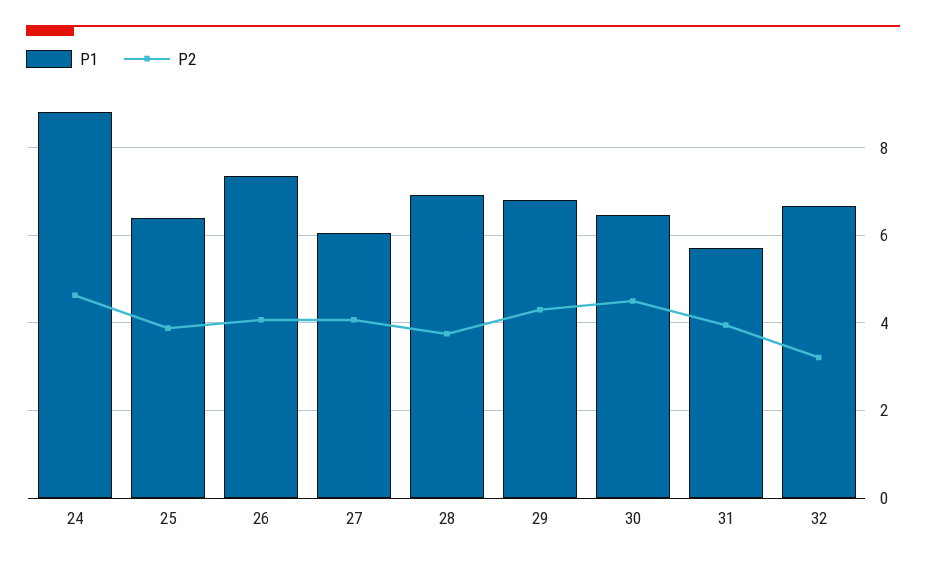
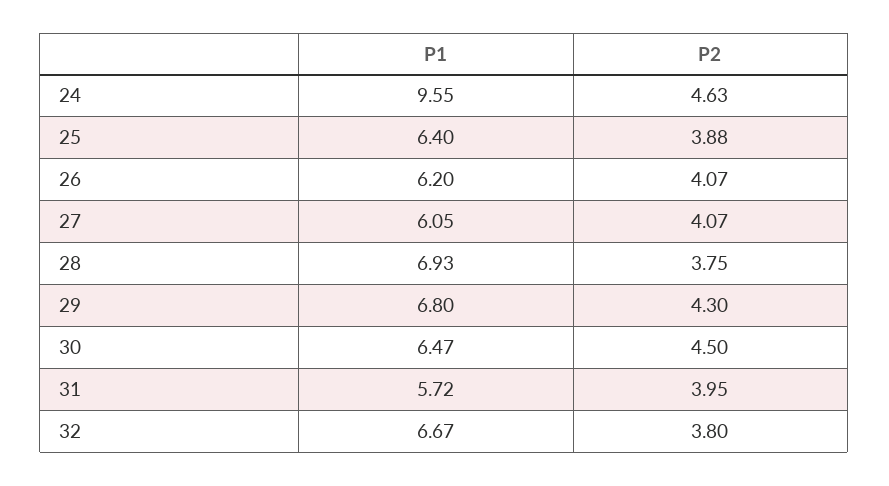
  {
    "P1": {
-     "24": 8.8,
+     "24": 9.55,
      "25": 6.4,
-     "26": 7.4,
+     "26": 6.2,
      "27": 6.05,
      "28": 6.93,
      "29": 6.8,
      "30": 6.47,
      "31": 5.72,
      "32": 6.67
    },
    "P2": {
      "24": 4.63,
      "25": 3.88,
      "26": 4.07,
      "27": 4.07,
      "28": 3.75,
      "29": 4.3,
      "30": 4.5,
      "31": 3.95,
-     "32": 3.2
+     "32": 3.8
    }
  }

